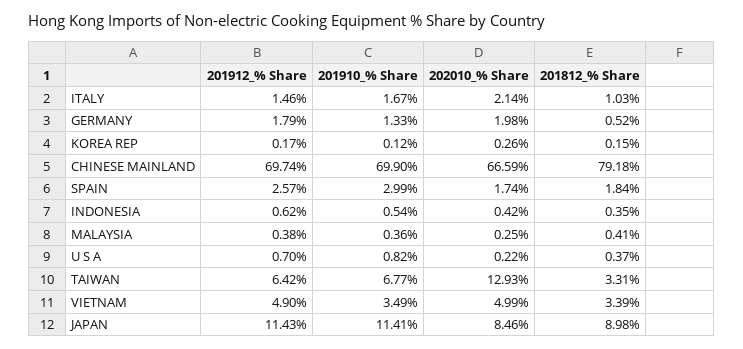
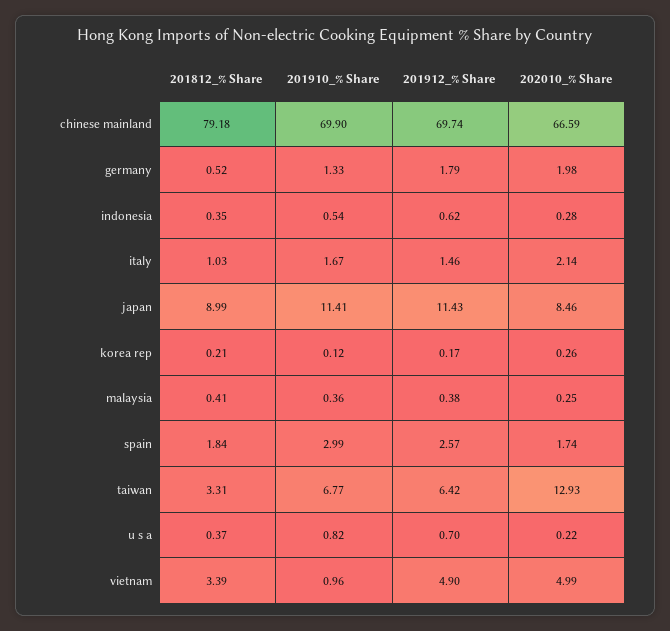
  {
    "201912_% Share": {
      "ITALY": 1.46,
      "GERMANY": 1.79,
      "KOREA REP": 0.17,
      "CHINESE MAINLAND": 69.74,
      "SPAIN": 2.57,
      "INDONESIA": 0.62,
      "MALAYSIA": 0.38,
      "U S A": 0.7,
      "TAIWAN": 6.42,
      "VIETNAM": 4.9,
      "JAPAN": 11.43
    },
    "201910_% Share": {
      "ITALY": 1.67,
      "GERMANY": 1.33,
      "KOREA REP": 0.12,
      "CHINESE MAINLAND": 69.9,
      "SPAIN": 2.99,
      "INDONESIA": 0.54,
      "MALAYSIA": 0.36,
      "U S A": 0.82,
      "TAIWAN": 6.77,
-     "VIETNAM": 3.49,
+     "VIETNAM": 0.96,
      "JAPAN": 11.41
    },
    "202010_% Share": {
      "ITALY": 2.14,
      "GERMANY": 1.98,
      "KOREA REP": 0.26,
      "CHINESE MAINLAND": 66.59,
      "SPAIN": 1.74,
-     "INDONESIA": 0.42,
+     "INDONESIA": 0.28,
      "MALAYSIA": 0.25,
      "U S A": 0.22,
      "TAIWAN": 12.93,
      "VIETNAM": 4.99,
      "JAPAN": 8.46
    },
    "201812_% Share": {
      "ITALY": 1.03,
      "GERMANY": 0.52,
-     "KOREA REP": 0.15,
+     "KOREA REP": 0.21,
      "CHINESE MAINLAND": 79.18,
      "SPAIN": 1.84,
      "INDONESIA": 0.35,
      "MALAYSIA": 0.41,
      "U S A": 0.37,
      "TAIWAN": 3.31,
      "VIETNAM": 3.39,
-     "JAPAN": 8.98
+     "JAPAN": 8.99
    }
  }

